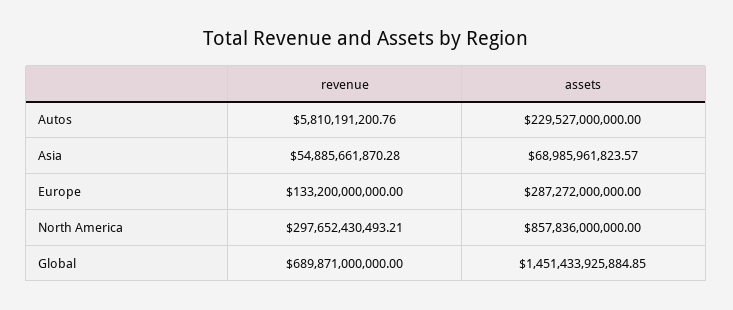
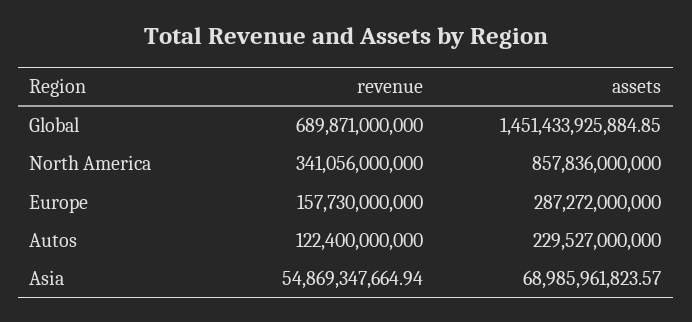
  {
    "revenue": {
-     "Autos": 5810191200.76,
+     "Autos": 122400000000,
-     "Asia": 54885661870.28,
+     "Asia": 54869347664.94,
-     "Europe": 133200000000,
+     "Europe": 157730000000,
-     "North America": 297652430493.21,
+     "North America": 341056000000,
      "Global": 689871000000
    },
    "assets": {
      "Autos": 229527000000,
      "Asia": 68985961823.57,
      "Europe": 287272000000,
      "North America": 857836000000,
      "Global": 1451433925884.85
    }
  }

